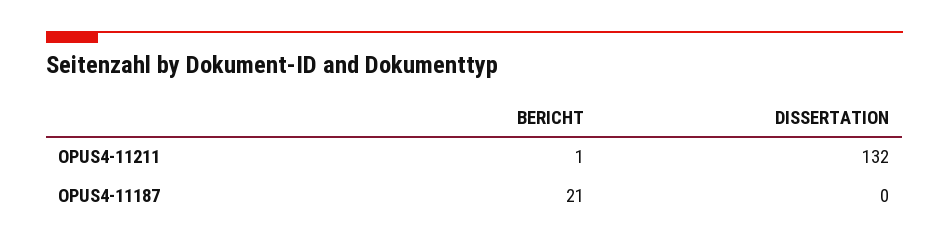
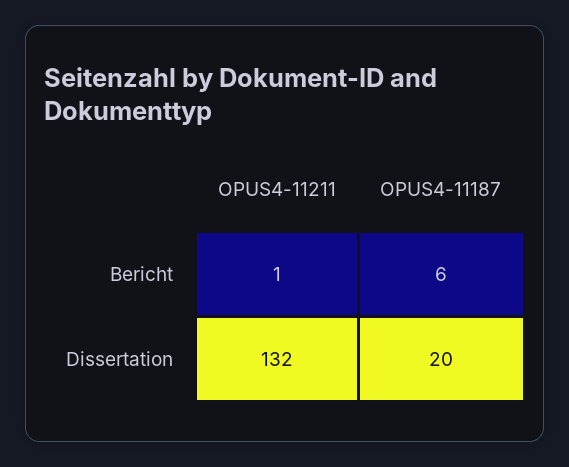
  {
    "BERICHT": {
      "OPUS4-11211": 1,
-     "OPUS4-11187": 21
+     "OPUS4-11187": 6
    },
    "DISSERTATION": {
      "OPUS4-11211": 132,
-     "OPUS4-11187": 0
+     "OPUS4-11187": 20
    }
  }

